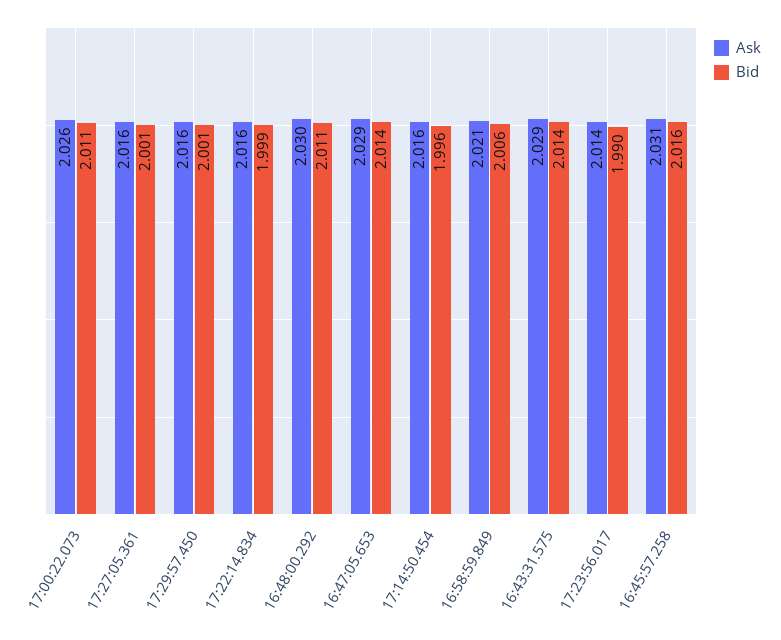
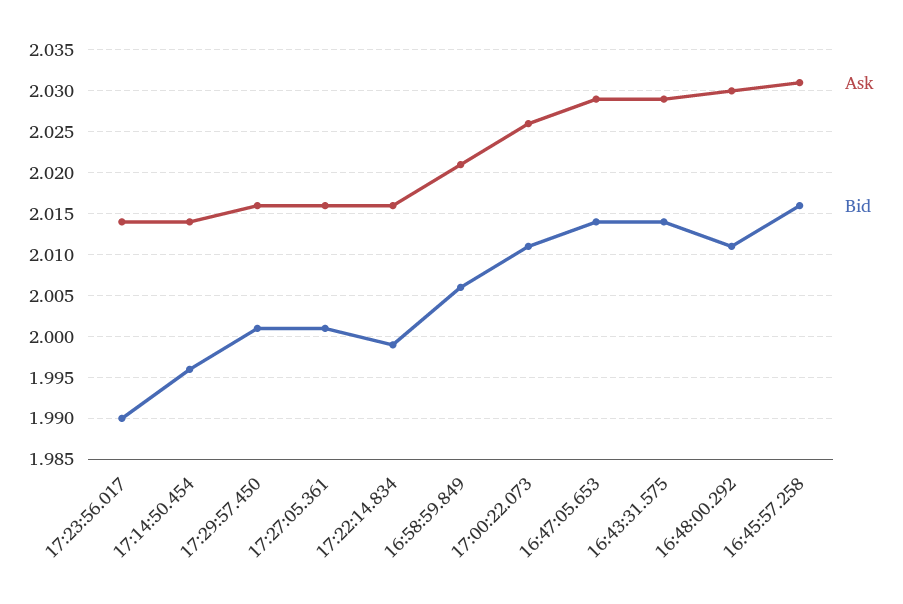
  {
    "Ask": {
      "17:00:22.073": 2.026,
      "17:27:05.361": 2.016,
      "17:29:57.450": 2.016,
      "17:22:14.834": 2.016,
      "16:48:00.292": 2.03,
      "16:47:05.653": 2.029,
-     "17:14:50.454": 2.016,
+     "17:14:50.454": 2.014,
      "16:58:59.849": 2.021,
      "16:43:31.575": 2.029,
      "17:23:56.017": 2.014,
      "16:45:57.258": 2.031
    },
    "Bid": {
      "17:00:22.073": 2.011,
      "17:27:05.361": 2.001,
      "17:29:57.450": 2.001,
      "17:22:14.834": 1.999,
      "16:48:00.292": 2.011,
      "16:47:05.653": 2.014,
      "17:14:50.454": 1.996,
      "16:58:59.849": 2.006,
      "16:43:31.575": 2.014,
      "17:23:56.017": 1.99,
      "16:45:57.258": 2.016
    }
  }

